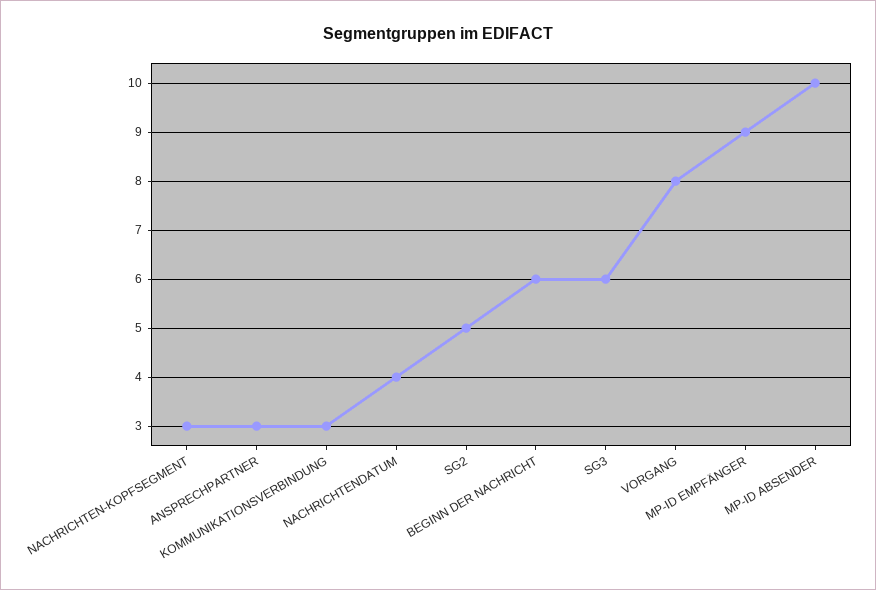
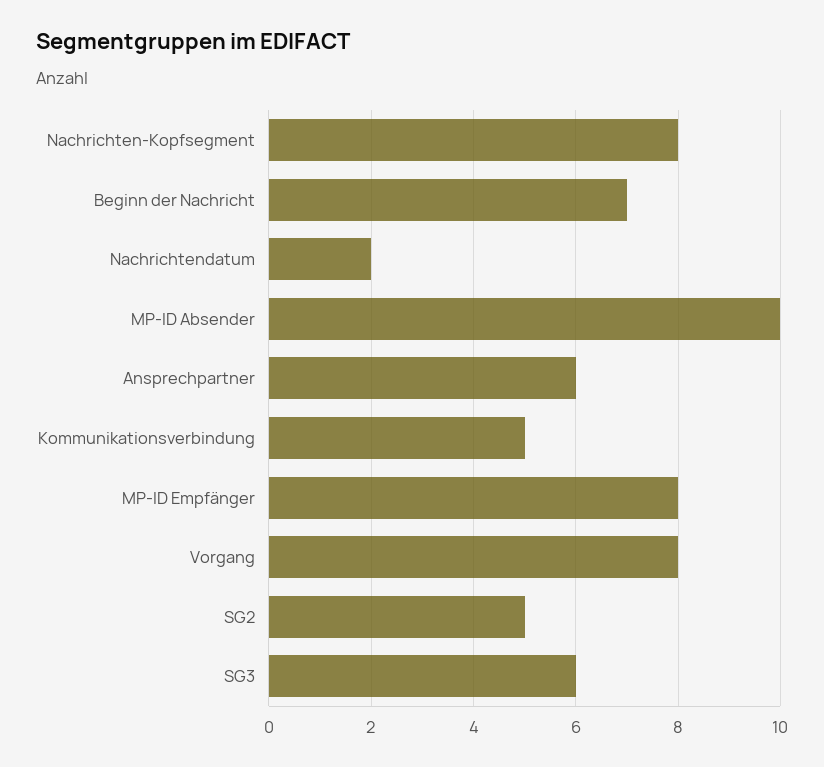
  {
-   "NACHRICHTEN-KOPFSEGMENT": 3,
+   "NACHRICHTEN-KOPFSEGMENT": 8,
-   "ANSPRECHPARTNER": 3,
+   "ANSPRECHPARTNER": 6,
-   "KOMMUNIKATIONSVERBINDUNG": 3,
+   "KOMMUNIKATIONSVERBINDUNG": 5,
-   "NACHRICHTENDATUM": 4,
+   "NACHRICHTENDATUM": 2,
    "SG2": 5,
-   "BEGINN DER NACHRICHT": 6,
+   "BEGINN DER NACHRICHT": 7,
    "SG3": 6,
    "VORGANG": 8,
-   "MP-ID EMPFÄNGER": 9,
+   "MP-ID EMPFÄNGER": 8,
    "MP-ID ABSENDER": 10
  }

